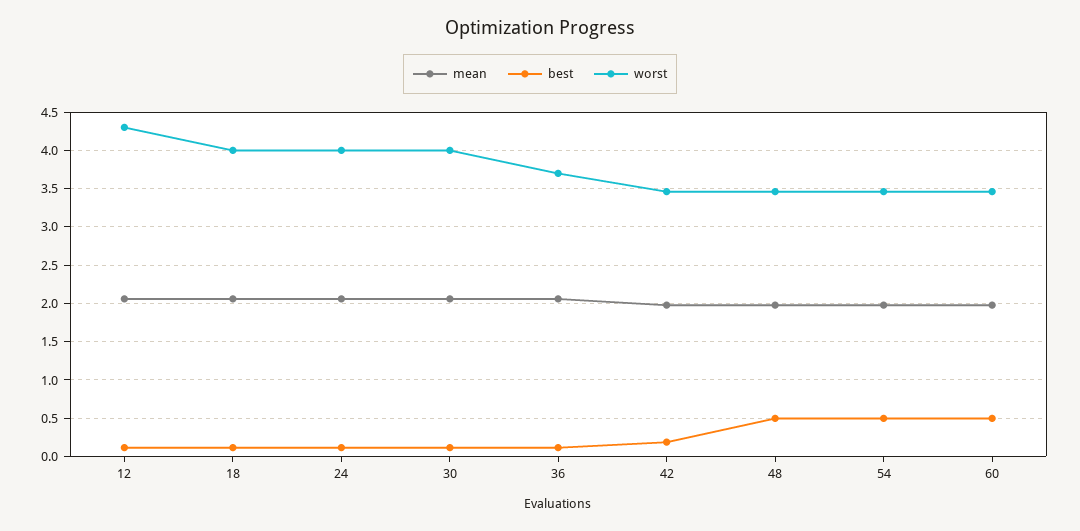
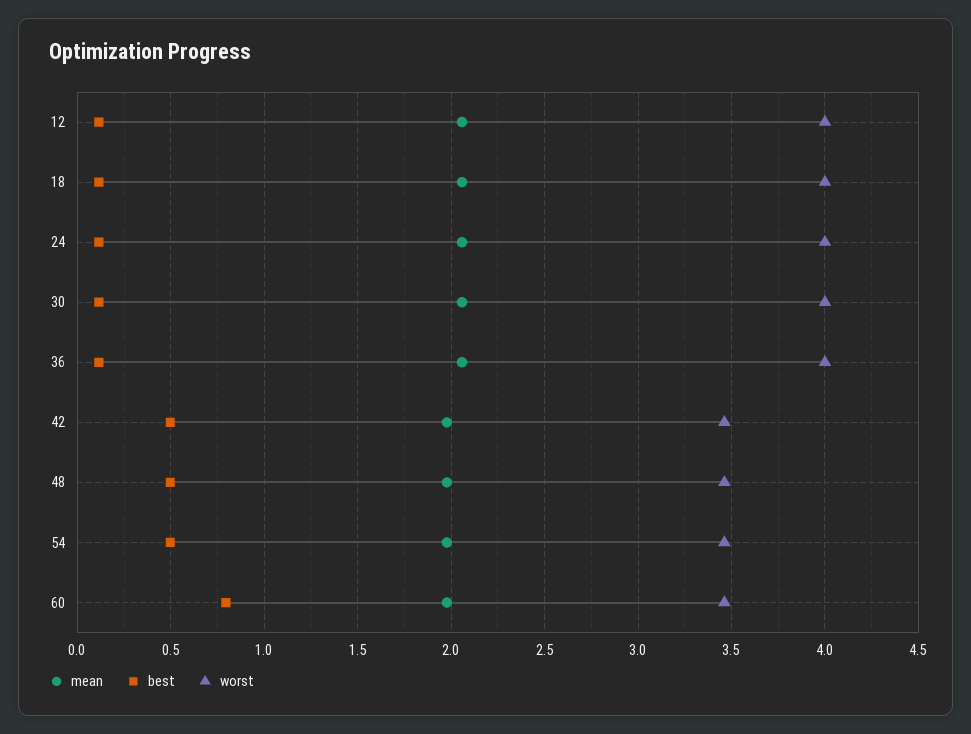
  {
    "mean": {
      "12": 2.05,
      "18": 2.05,
      "24": 2.05,
      "30": 2.05,
      "36": 2.05,
      "42": 2,
      "48": 2,
      "54": 2,
      "60": 2
    },
    "best": {
      "12": 0.1,
      "18": 0.1,
      "24": 0.1,
      "30": 0.1,
      "36": 0.1,
-     "42": 0.2,
+     "42": 0.5,
      "48": 0.5,
      "54": 0.5,
-     "60": 0.5
+     "60": 0.8
    },
    "worst": {
-     "12": 4.3,
+     "12": 4,
      "18": 4,
      "24": 4,
      "30": 4,
-     "36": 3.7,
+     "36": 4,
      "42": 3.45,
      "48": 3.45,
      "54": 3.45,
      "60": 3.45
    }
  }

